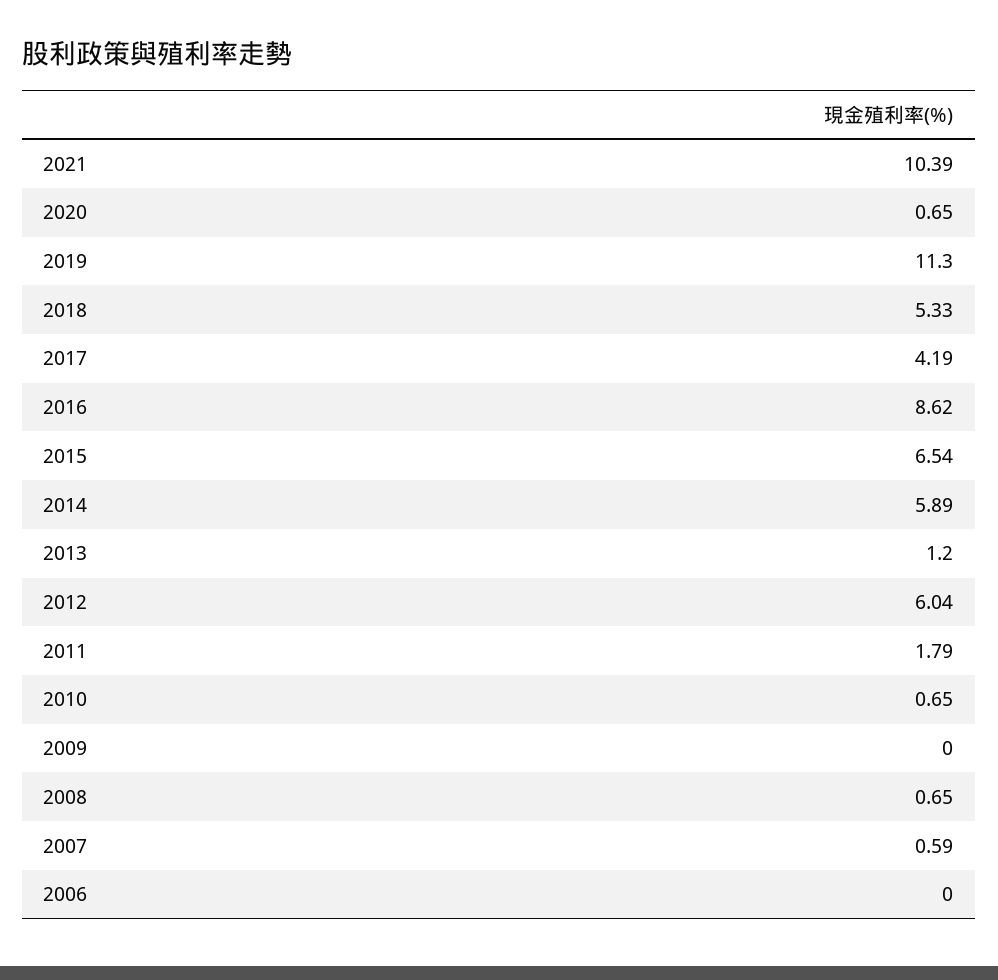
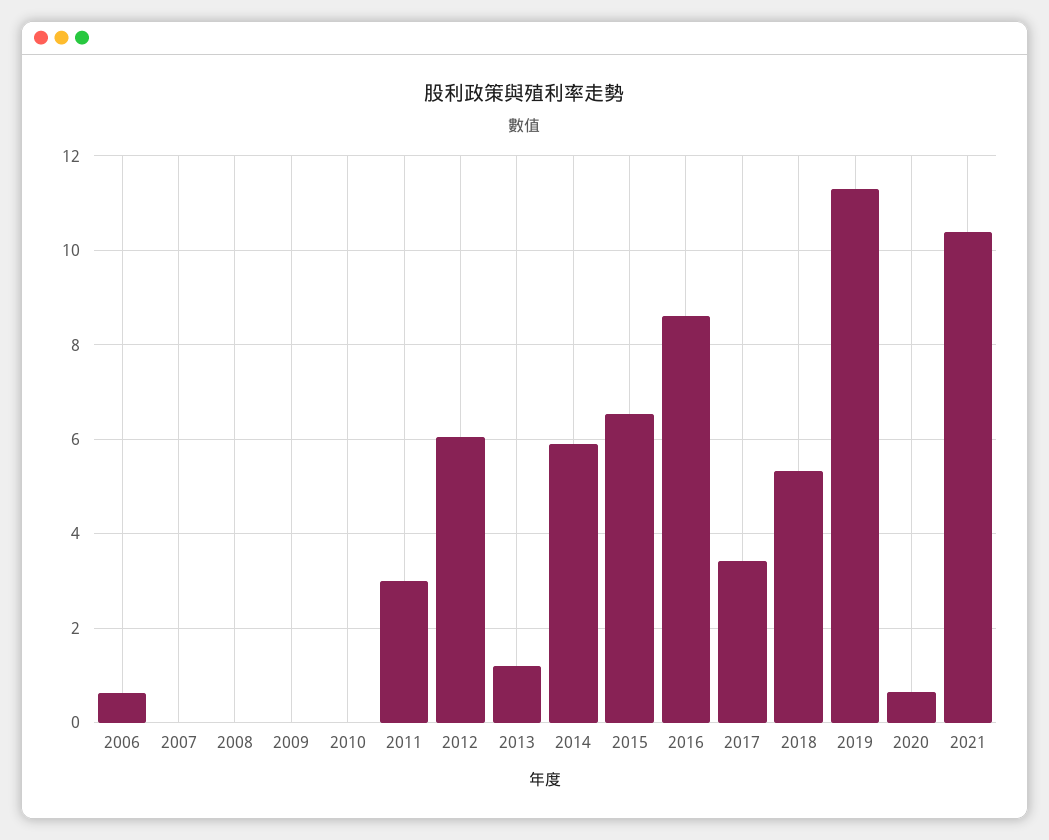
  {
    "2021": 10.39,
    "2020": 0.65,
    "2019": 11.3,
    "2018": 5.33,
-   "2017": 4.19,
+   "2017": 3.4,
    "2016": 8.62,
    "2015": 6.54,
    "2014": 5.89,
    "2013": 1.2,
    "2012": 6.04,
-   "2011": 1.79,
+   "2011": 3,
-   "2010": 0.65,
+   "2010": 0,
    "2009": 0,
-   "2008": 0.65,
+   "2008": 0,
-   "2007": 0.59,
+   "2007": 0,
-   "2006": 0
+   "2006": 0.6
  }

